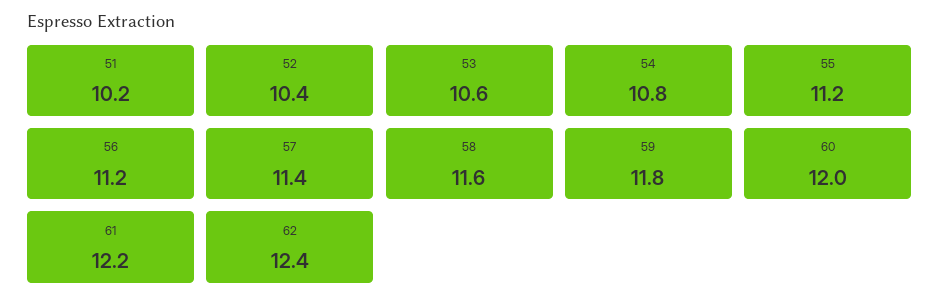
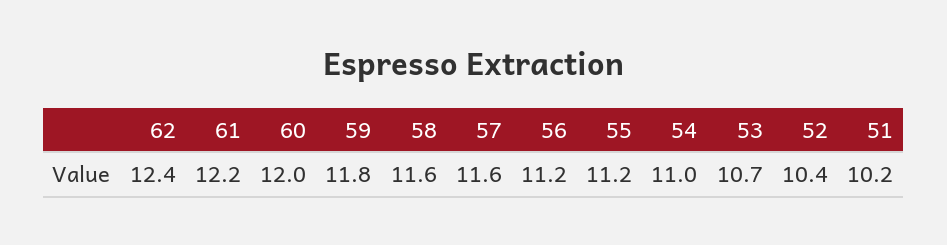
  {
    "51": 10.2,
    "52": 10.4,
-   "53": 10.6,
+   "53": 10.7,
-   "54": 10.8,
+   "54": 11,
    "55": 11.2,
    "56": 11.2,
-   "57": 11.4,
+   "57": 11.6,
    "58": 11.6,
    "59": 11.8,
    "60": 12,
    "61": 12.2,
    "62": 12.4
  }

